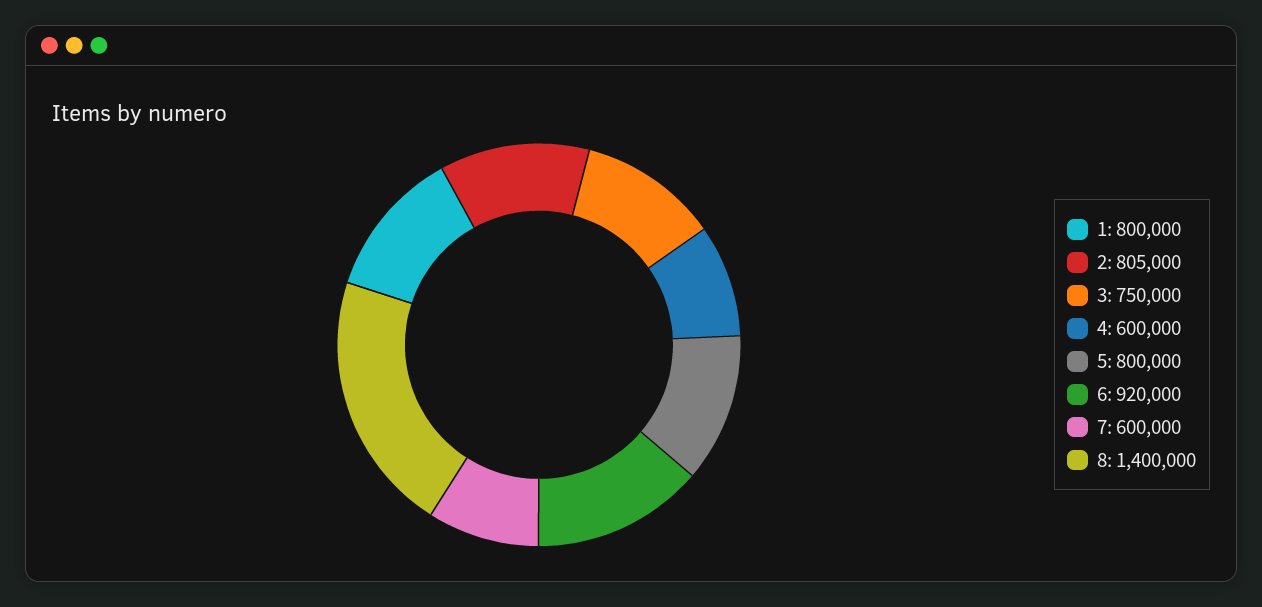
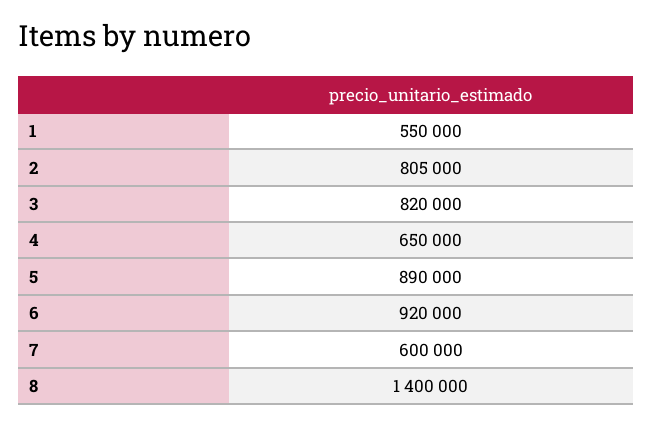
  {
-   "1": 800000,
+   "1": 550000,
    "2": 805000,
-   "3": 750000,
+   "3": 820000,
-   "4": 600000,
+   "4": 650000,
-   "5": 800000,
+   "5": 890000,
    "6": 920000,
    "7": 600000,
    "8": 1400000
  }

